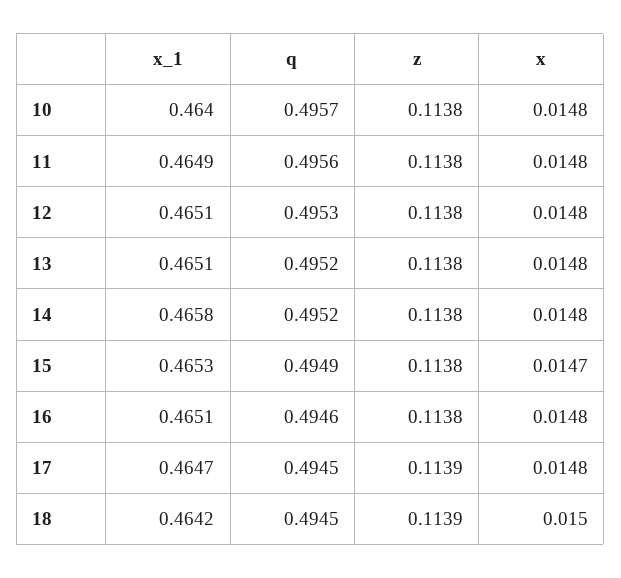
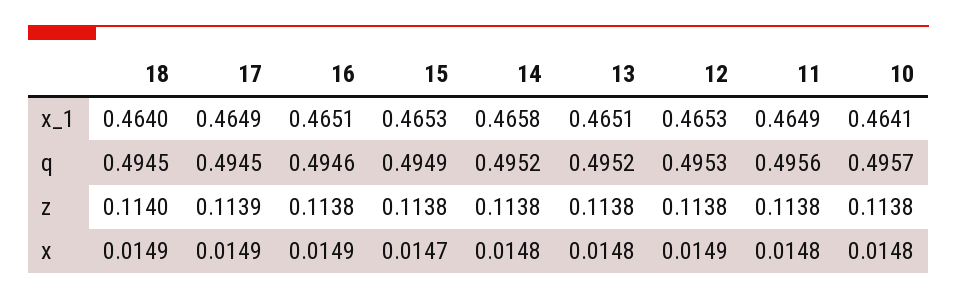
  {
    "x_1": {
-     "10": 0.464,
+     "10": 0.4641,
      "11": 0.4649,
-     "12": 0.4651,
+     "12": 0.4653,
      "13": 0.4651,
      "14": 0.4658,
      "15": 0.4653,
      "16": 0.4651,
-     "17": 0.4647,
+     "17": 0.4649,
-     "18": 0.4642
+     "18": 0.464
    },
    "q": {
      "10": 0.4957,
      "11": 0.4956,
      "12": 0.4953,
      "13": 0.4952,
      "14": 0.4952,
      "15": 0.4949,
      "16": 0.4946,
      "17": 0.4945,
      "18": 0.4945
    },
    "z": {
      "10": 0.1138,
      "11": 0.1138,
      "12": 0.1138,
      "13": 0.1138,
      "14": 0.1138,
      "15": 0.1138,
      "16": 0.1138,
      "17": 0.1139,
-     "18": 0.1139
+     "18": 0.114
    },
    "x": {
      "10": 0.0148,
      "11": 0.0148,
-     "12": 0.0148,
+     "12": 0.0149,
      "13": 0.0148,
      "14": 0.0148,
      "15": 0.0147,
-     "16": 0.0148,
+     "16": 0.0149,
-     "17": 0.0148,
+     "17": 0.0149,
-     "18": 0.015
+     "18": 0.0149
    }
  }

